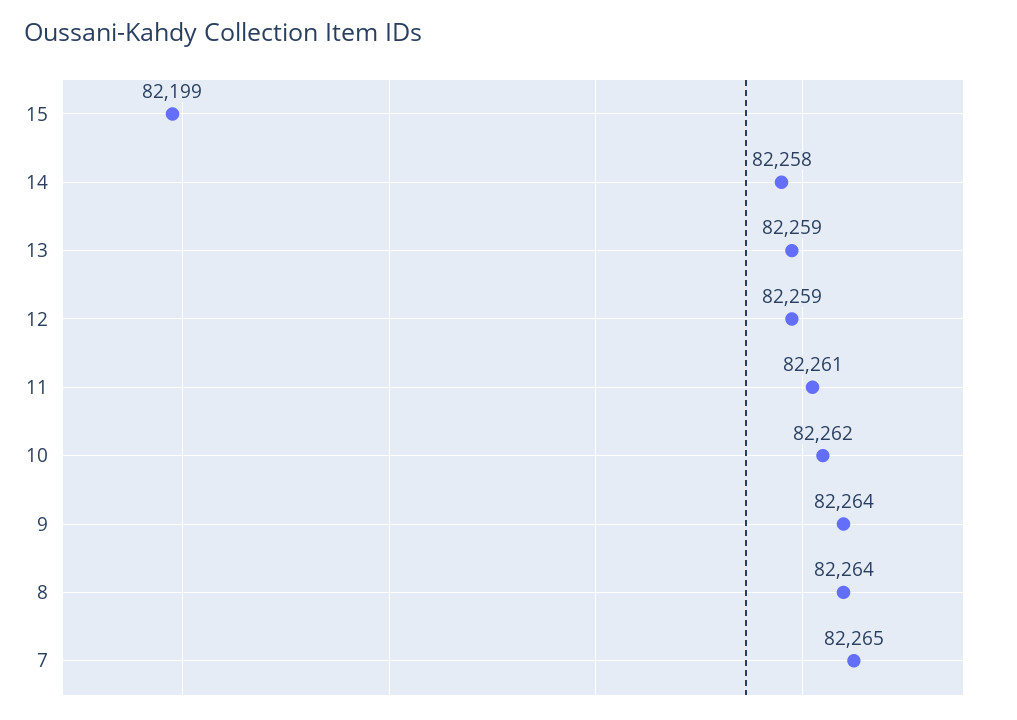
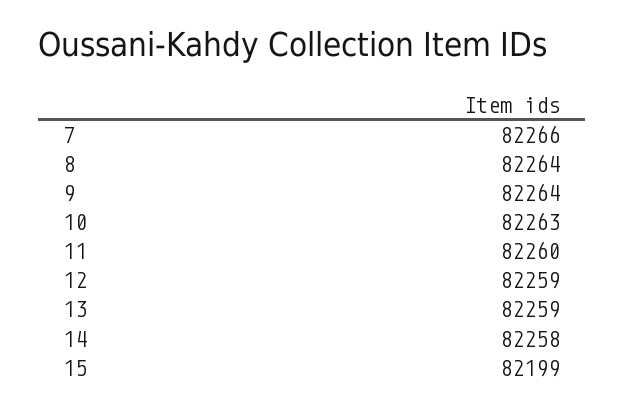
  {
    "15": 82199,
    "14": 82258,
    "13": 82259,
    "12": 82259,
-   "11": 82261,
+   "11": 82260,
-   "10": 82262,
+   "10": 82263,
    "9": 82264,
    "8": 82264,
-   "7": 82265
+   "7": 82266
  }

